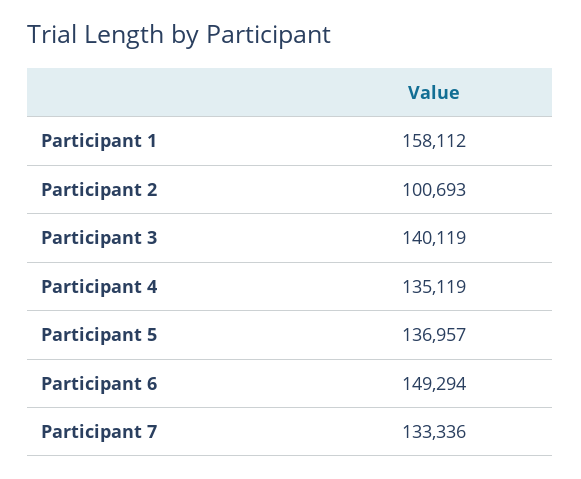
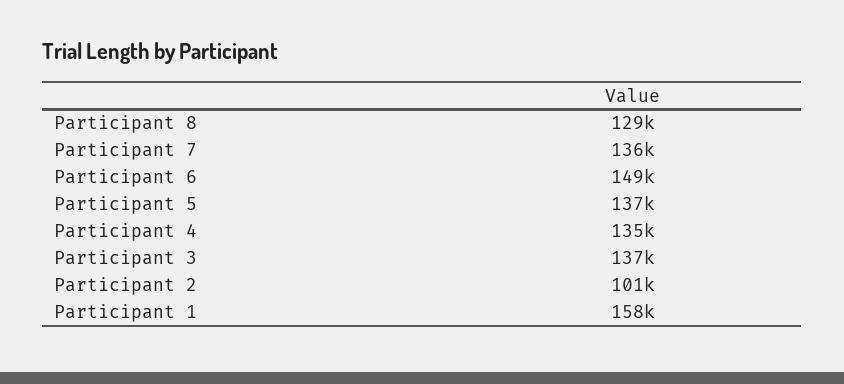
  {
    "Participant 1": 158112,
    "Participant 2": 100693,
-   "Participant 3": 140119,
+   "Participant 3": 137000,
    "Participant 4": 135119,
    "Participant 5": 136957,
    "Participant 6": 149294,
-   "Participant 7": 133336
+   "Participant 7": 136000,
+   "Participant 8": 129000
  }

